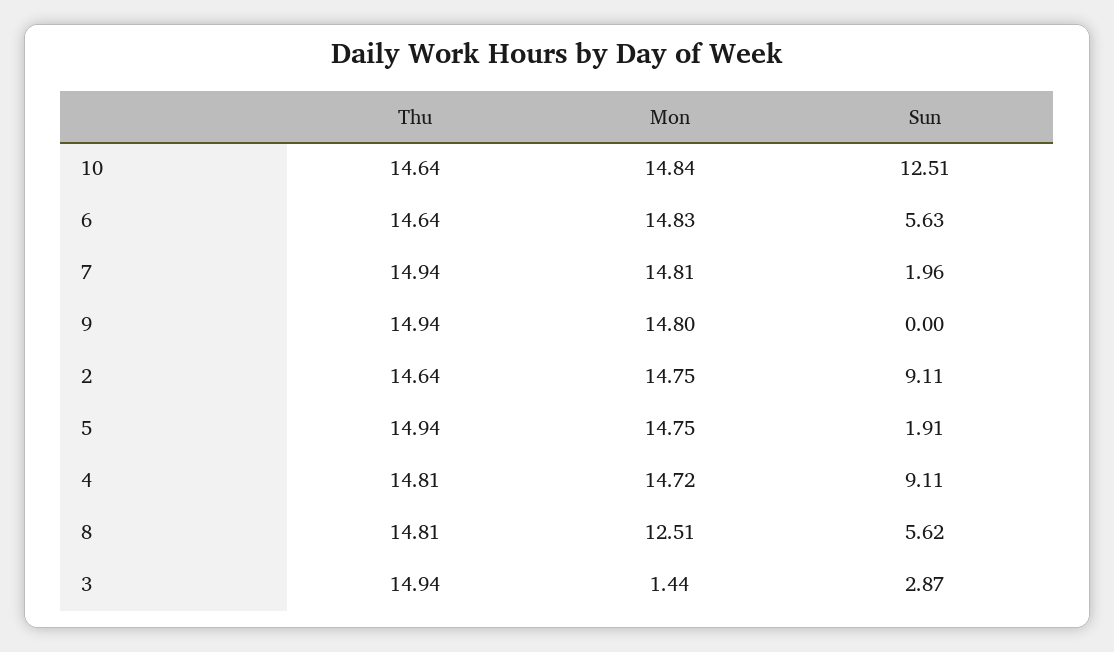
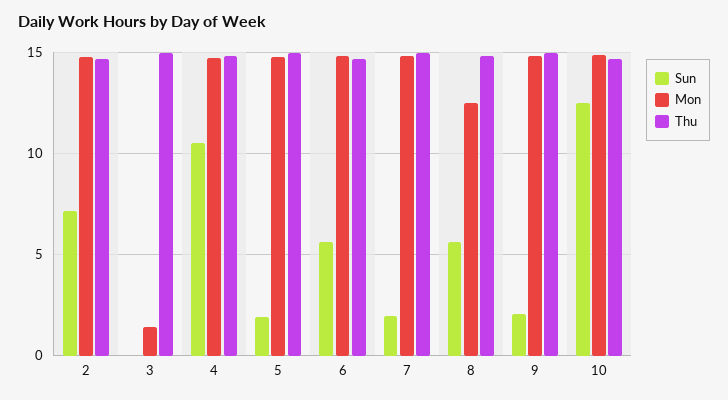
  {
    "Thu": {
      "10": 14.64,
      "6": 14.64,
      "7": 14.94,
      "9": 14.94,
      "2": 14.64,
      "5": 14.94,
      "4": 14.81,
      "8": 14.81,
      "3": 14.94
    },
    "Mon": {
      "10": 14.84,
      "6": 14.83,
      "7": 14.81,
      "9": 14.8,
      "2": 14.75,
      "5": 14.75,
      "4": 14.72,
      "8": 12.51,
      "3": 1.44
    },
    "Sun": {
      "10": 12.51,
      "6": 5.63,
      "7": 1.96,
-     "9": 0,
+     "9": 2,
-     "2": 9.11,
+     "2": 7,
      "5": 1.91,
-     "4": 9.11,
+     "4": 10.5,
      "8": 5.62,
-     "3": 2.87
+     "3": 0
    }
  }

